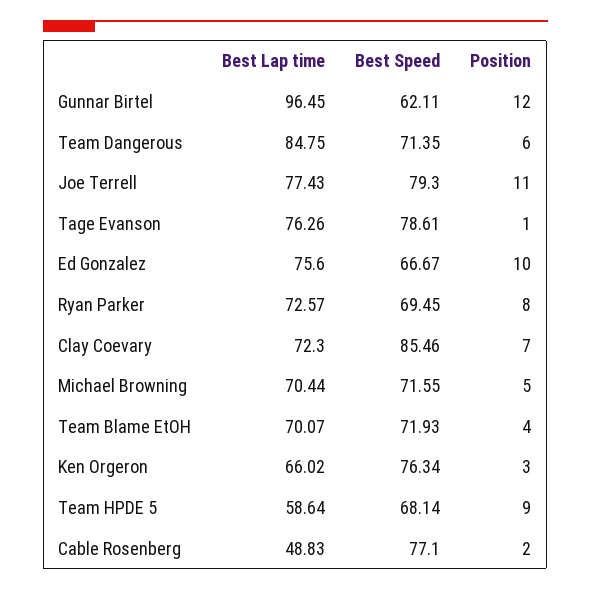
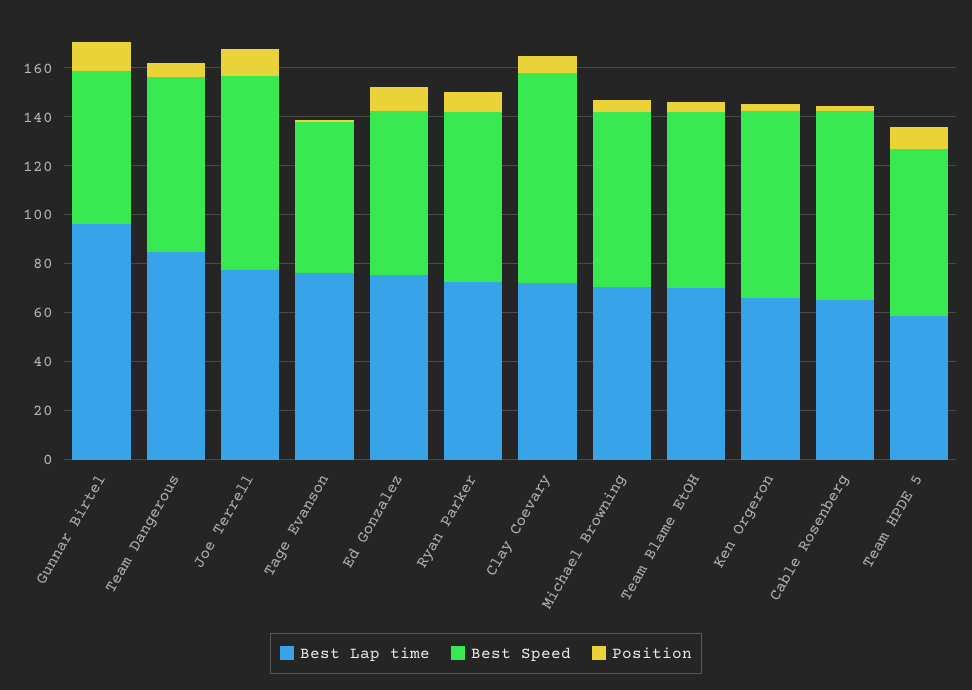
  {
    "Best Lap time": {
      "Gunnar Birtel": 96.45,
      "Team Dangerous": 84.75,
      "Joe Terrell": 77.43,
      "Tage Evanson": 76.26,
      "Ed Gonzalez": 75.6,
      "Ryan Parker": 72.57,
      "Clay Coevary": 72.3,
      "Michael Browning": 70.44,
      "Team Blame EtOH": 70.07,
      "Ken Orgeron": 66.02,
      "Team HPDE 5": 58.64,
-     "Cable Rosenberg": 48.83
+     "Cable Rosenberg": 65
    },
    "Best Speed": {
      "Gunnar Birtel": 62.11,
      "Team Dangerous": 71.35,
      "Joe Terrell": 79.3,
-     "Tage Evanson": 78.61,
+     "Tage Evanson": 60,
      "Ed Gonzalez": 66.67,
      "Ryan Parker": 69.45,
      "Clay Coevary": 85.46,
      "Michael Browning": 71.55,
      "Team Blame EtOH": 71.93,
      "Ken Orgeron": 76.34,
      "Team HPDE 5": 68.14,
      "Cable Rosenberg": 77.1
    },
    "Position": {
      "Gunnar Birtel": 12,
      "Team Dangerous": 6,
      "Joe Terrell": 11,
      "Tage Evanson": 1,
      "Ed Gonzalez": 10,
      "Ryan Parker": 8,
      "Clay Coevary": 7,
      "Michael Browning": 5,
      "Team Blame EtOH": 4,
      "Ken Orgeron": 3,
      "Team HPDE 5": 9,
      "Cable Rosenberg": 2
    }
  }

